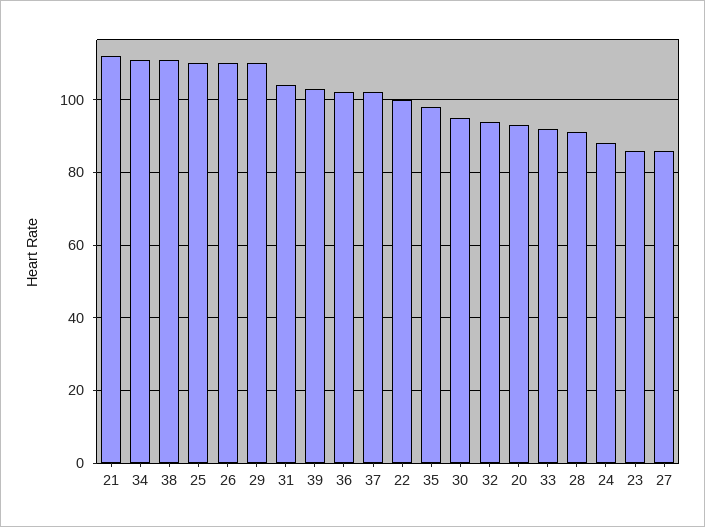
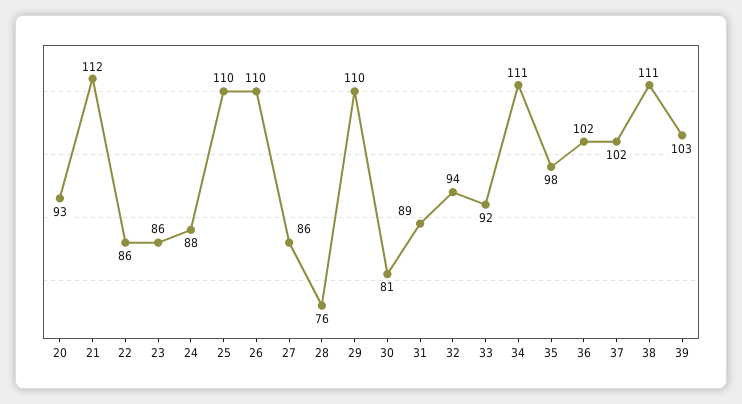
  {
    "21": 112,
    "34": 111,
    "38": 111,
    "25": 110,
    "26": 110,
    "29": 110,
-   "31": 105,
+   "31": 89,
    "39": 103,
    "36": 102,
    "37": 102,
-   "22": 100,
+   "22": 86,
    "35": 98,
-   "30": 95,
+   "30": 81,
    "32": 94,
    "20": 93,
    "33": 92,
-   "28": 90,
+   "28": 76,
    "24": 88,
    "23": 86,
    "27": 86
  }

